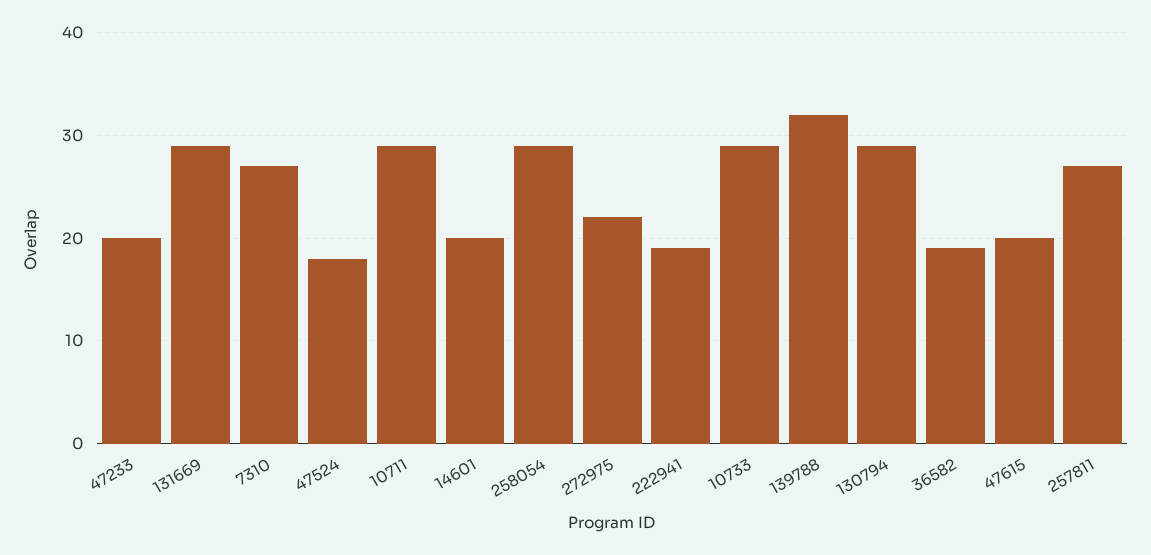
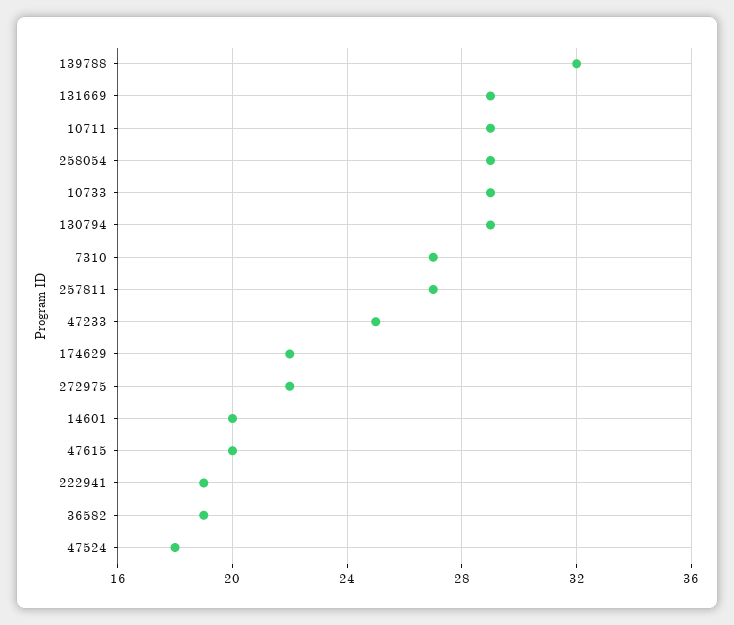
  {
-   "47233": 20,
+   "47233": 25,
    "131669": 29,
    "7310": 27,
    "47524": 18,
    "10711": 29,
    "14601": 20,
    "258054": 29,
    "272975": 22,
    "222941": 19,
    "10733": 29,
    "139788": 32,
    "130794": 29,
    "36582": 19,
    "47615": 20,
-   "257811": 27
+   "257811": 27,
+   "174629": 22
  }

